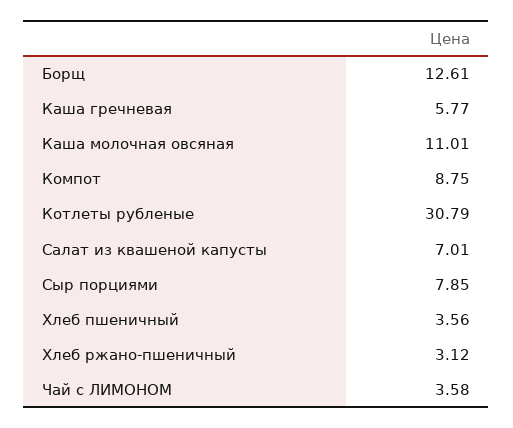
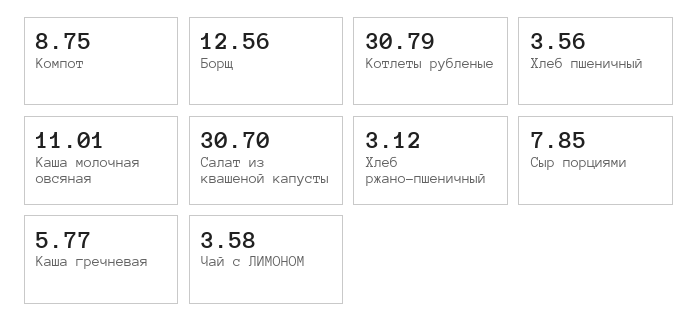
  {
-   "Борщ": 12.61,
+   "Борщ": 12.56,
    "Каша гречневая": 5.77,
    "Каша молочная овсяная": 11.01,
    "Компот": 8.75,
    "Котлеты рубленые": 30.79,
-   "Салат из квашеной капусты": 7.01,
+   "Салат из квашеной капусты": 30.7,
    "Сыр порциями": 7.85,
    "Хлеб пшеничный": 3.56,
    "Хлеб ржано-пшеничный": 3.12,
    "Чай с ЛИМОНОМ": 3.58
  }

